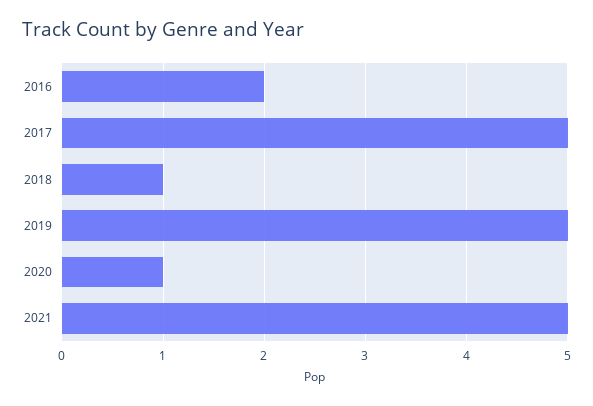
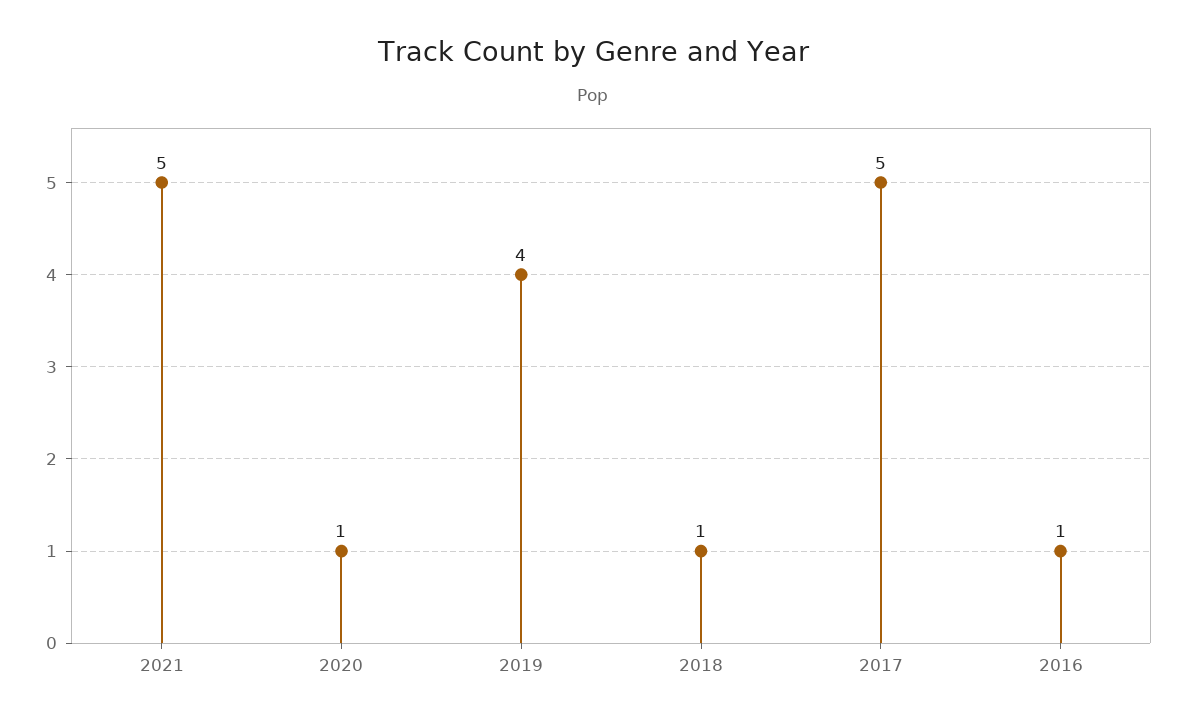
  {
-   "2016": 2,
+   "2016": 1,
    "2017": 5,
    "2018": 1,
-   "2019": 5,
+   "2019": 4,
    "2020": 1,
    "2021": 5
  }

